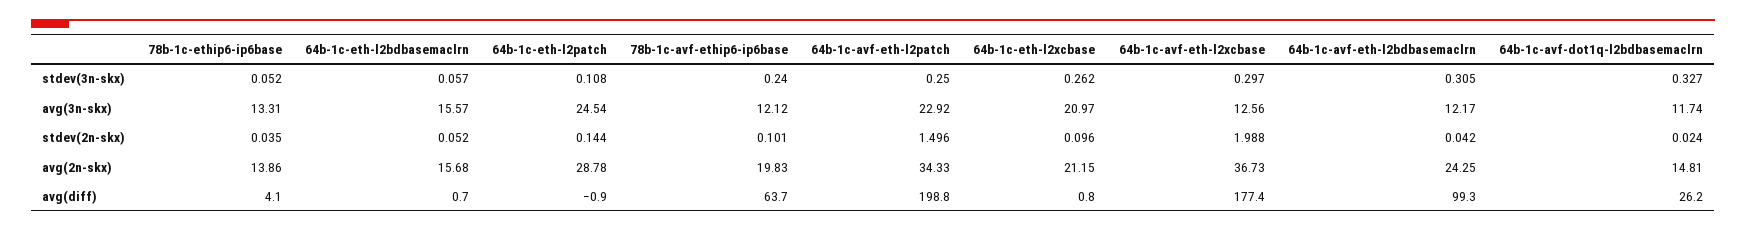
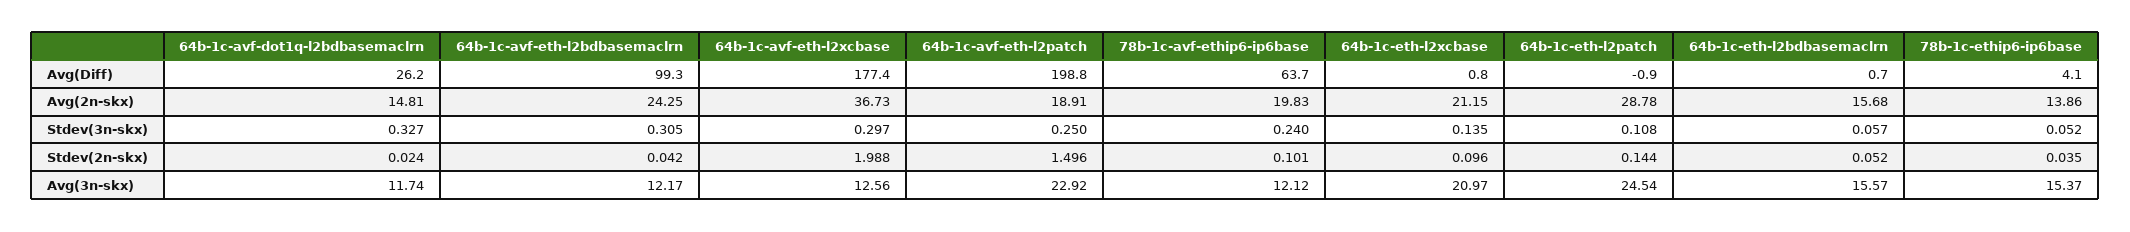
  {
    "78b-1c-ethip6-ip6base": {
      "stdev(3n-skx)": 0.052,
-     "avg(3n-skx)": 13.31,
+     "avg(3n-skx)": 15.37,
      "stdev(2n-skx)": 0.035,
      "avg(2n-skx)": 13.86,
      "avg(diff)": 4.1
    },
    "64b-1c-eth-l2bdbasemaclrn": {
      "stdev(3n-skx)": 0.057,
      "avg(3n-skx)": 15.57,
      "stdev(2n-skx)": 0.052,
      "avg(2n-skx)": 15.68,
      "avg(diff)": 0.7
    },
    "64b-1c-eth-l2patch": {
      "stdev(3n-skx)": 0.108,
      "avg(3n-skx)": 24.54,
      "stdev(2n-skx)": 0.144,
      "avg(2n-skx)": 28.78,
      "avg(diff)": -0.9
    },
    "78b-1c-avf-ethip6-ip6base": {
      "stdev(3n-skx)": 0.24,
      "avg(3n-skx)": 12.12,
      "stdev(2n-skx)": 0.101,
      "avg(2n-skx)": 19.83,
      "avg(diff)": 63.7
    },
    "64b-1c-avf-eth-l2patch": {
      "stdev(3n-skx)": 0.25,
      "avg(3n-skx)": 22.92,
      "stdev(2n-skx)": 1.496,
-     "avg(2n-skx)": 34.33,
+     "avg(2n-skx)": 18.91,
      "avg(diff)": 198.8
    },
    "64b-1c-eth-l2xcbase": {
-     "stdev(3n-skx)": 0.262,
+     "stdev(3n-skx)": 0.135,
      "avg(3n-skx)": 20.97,
      "stdev(2n-skx)": 0.096,
      "avg(2n-skx)": 21.15,
      "avg(diff)": 0.8
    },
    "64b-1c-avf-eth-l2xcbase": {
      "stdev(3n-skx)": 0.297,
      "avg(3n-skx)": 12.56,
      "stdev(2n-skx)": 1.988,
      "avg(2n-skx)": 36.73,
      "avg(diff)": 177.4
    },
    "64b-1c-avf-eth-l2bdbasemaclrn": {
      "stdev(3n-skx)": 0.305,
      "avg(3n-skx)": 12.17,
      "stdev(2n-skx)": 0.042,
      "avg(2n-skx)": 24.25,
      "avg(diff)": 99.3
    },
    "64b-1c-avf-dot1q-l2bdbasemaclrn": {
      "stdev(3n-skx)": 0.327,
      "avg(3n-skx)": 11.74,
      "stdev(2n-skx)": 0.024,
      "avg(2n-skx)": 14.81,
      "avg(diff)": 26.2
    }
  }

